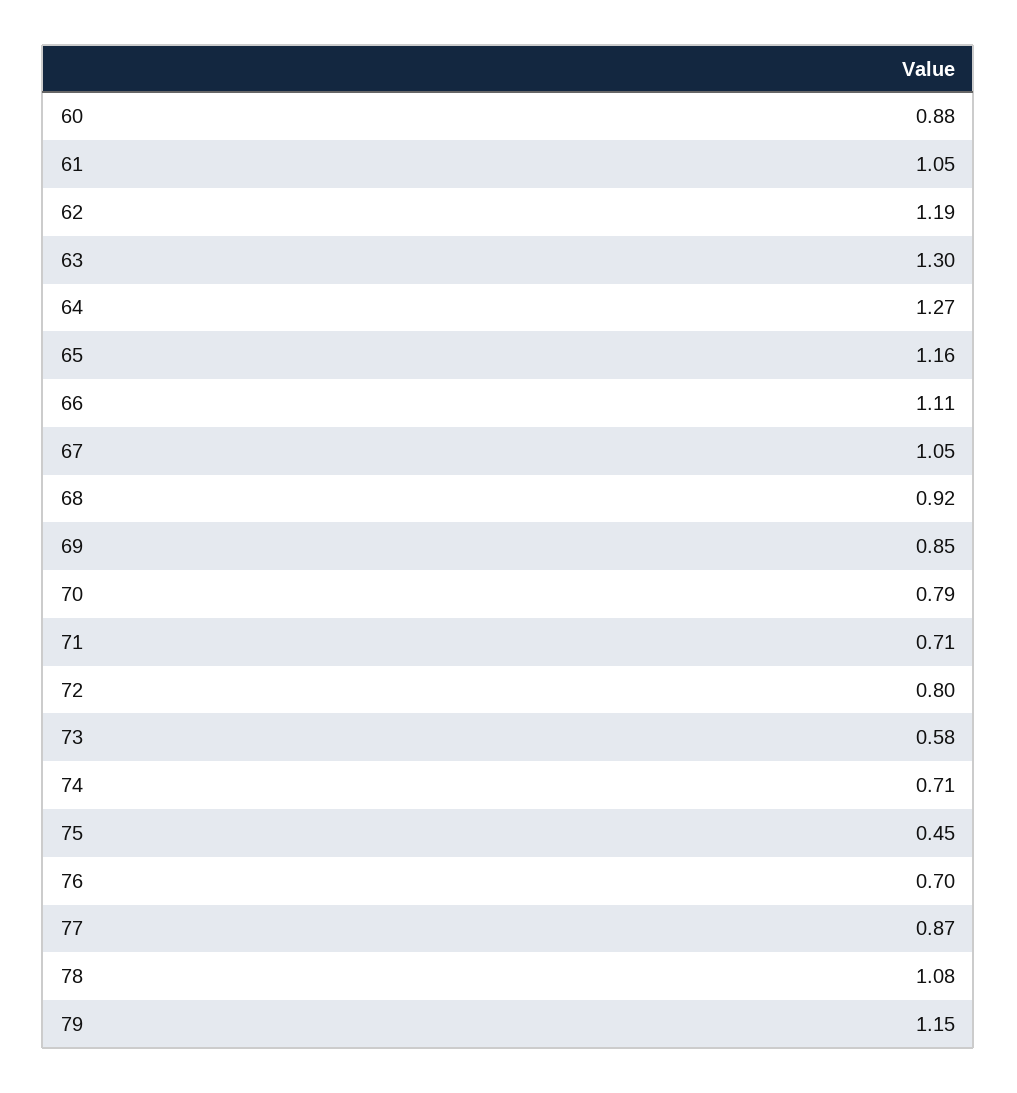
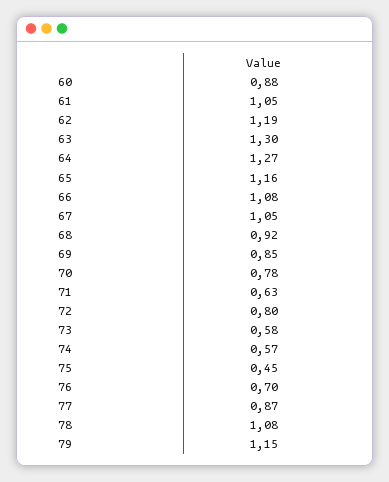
  {
    "60": 0.88,
    "61": 1.05,
    "62": 1.19,
    "63": 1.3,
    "64": 1.27,
    "65": 1.16,
-   "66": 1.11,
+   "66": 1.08,
    "67": 1.05,
    "68": 0.92,
    "69": 0.85,
-   "70": 0.79,
+   "70": 0.78,
-   "71": 0.71,
+   "71": 0.63,
    "72": 0.8,
    "73": 0.58,
-   "74": 0.71,
+   "74": 0.57,
    "75": 0.45,
    "76": 0.7,
    "77": 0.87,
    "78": 1.08,
    "79": 1.15
  }

